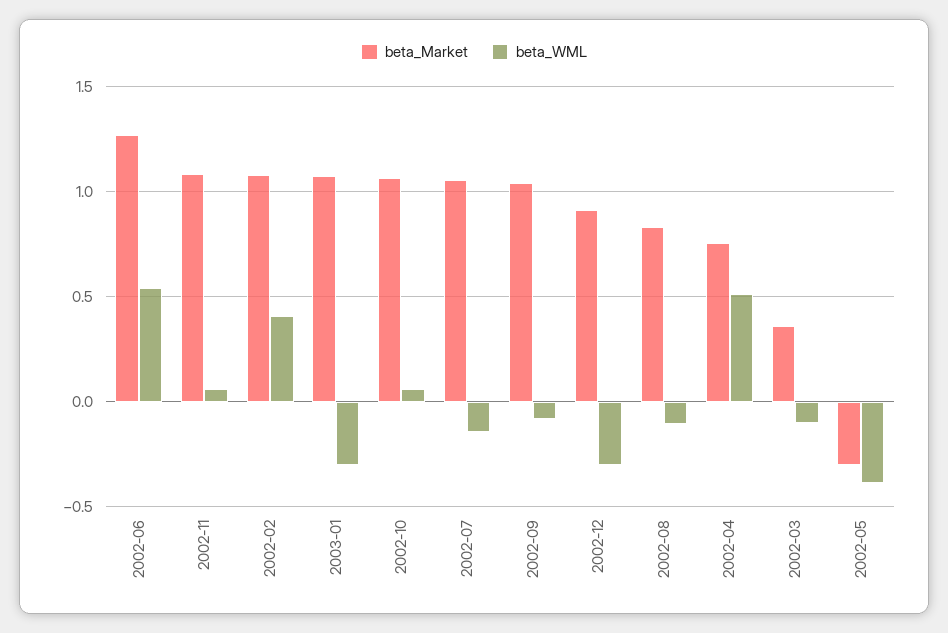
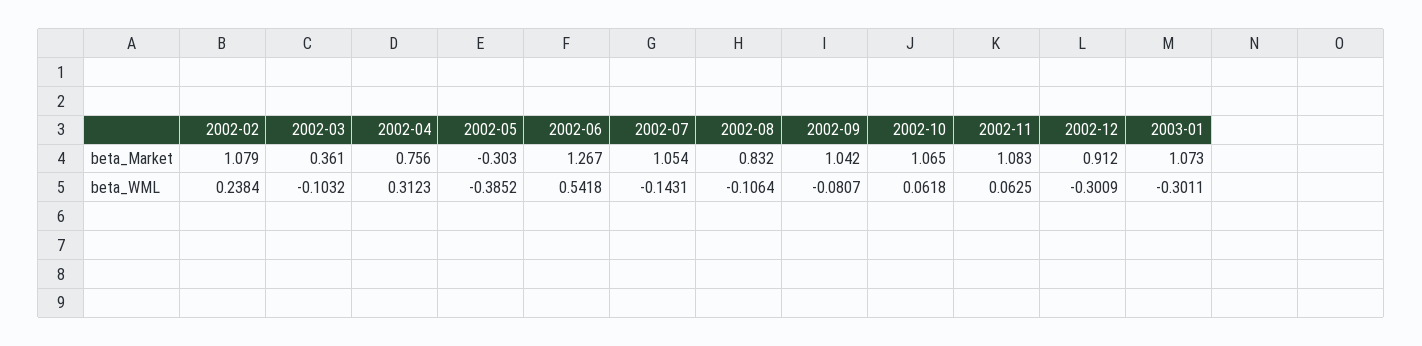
  {
    "beta_Market": {
      "2002-06": 1.267,
      "2002-11": 1.083,
      "2002-02": 1.079,
      "2003-01": 1.073,
      "2002-10": 1.065,
      "2002-07": 1.054,
      "2002-09": 1.042,
      "2002-12": 0.912,
      "2002-08": 0.832,
      "2002-04": 0.756,
      "2002-03": 0.361,
      "2002-05": -0.303
    },
    "beta_WML": {
      "2002-06": 0.5418,
      "2002-11": 0.0625,
-     "2002-02": 0.4,
+     "2002-02": 0.2384,
      "2003-01": -0.3011,
      "2002-10": 0.0618,
      "2002-07": -0.1431,
      "2002-09": -0.0807,
      "2002-12": -0.3009,
      "2002-08": -0.1064,
-     "2002-04": 0.5,
+     "2002-04": 0.3123,
      "2002-03": -0.1032,
      "2002-05": -0.3852
    }
  }

